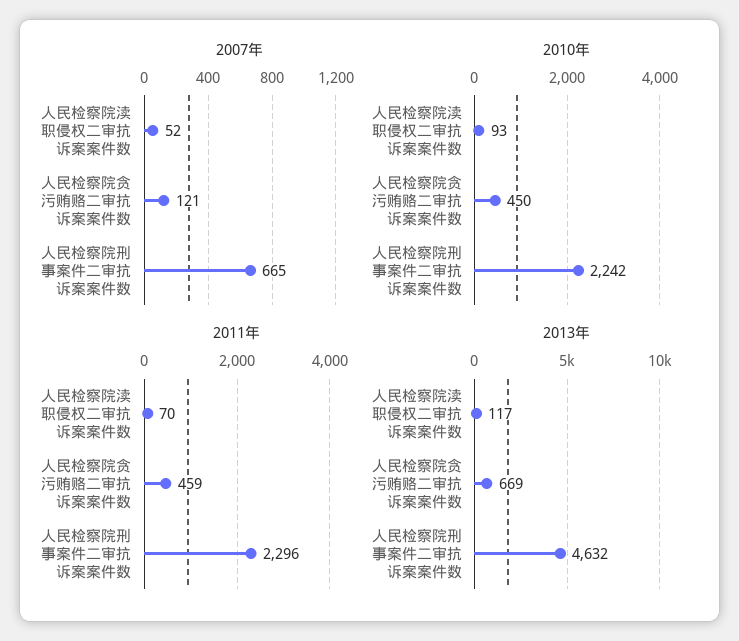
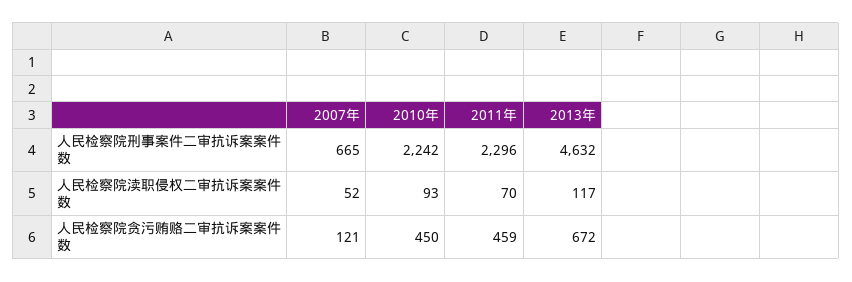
  {
    "2007年": {
      "人民检察院渎职侵权二审抗诉案案件数": 52,
      "人民检察院贪污贿赂二审抗诉案案件数": 121,
      "人民检察院刑事案件二审抗诉案案件数": 665
    },
    "2010年": {
      "人民检察院渎职侵权二审抗诉案案件数": 93,
      "人民检察院贪污贿赂二审抗诉案案件数": 450,
      "人民检察院刑事案件二审抗诉案案件数": 2242
    },
    "2011年": {
      "人民检察院渎职侵权二审抗诉案案件数": 70,
      "人民检察院贪污贿赂二审抗诉案案件数": 459,
      "人民检察院刑事案件二审抗诉案案件数": 2296
    },
    "2013年": {
      "人民检察院渎职侵权二审抗诉案案件数": 117,
-     "人民检察院贪污贿赂二审抗诉案案件数": 669,
+     "人民检察院贪污贿赂二审抗诉案案件数": 672,
      "人民检察院刑事案件二审抗诉案案件数": 4632
    }
  }

